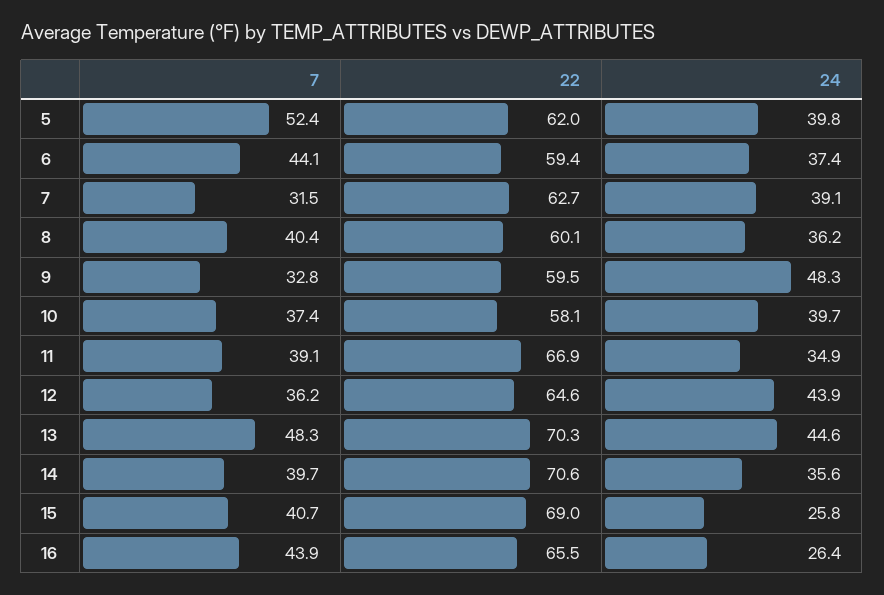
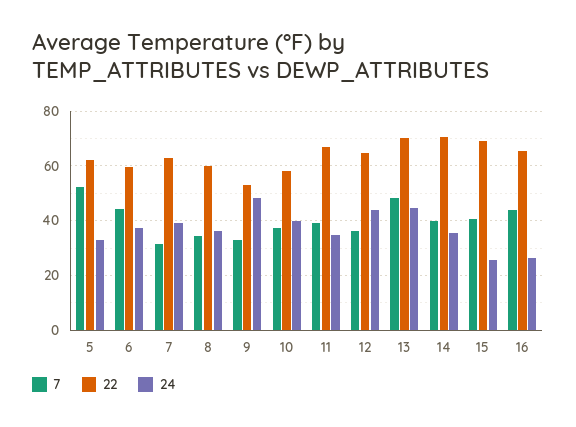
  {
    "7": {
      "5": 52.4,
      "6": 44.1,
      "7": 31.5,
-     "8": 40.4,
+     "8": 35,
      "9": 32.8,
      "10": 37.4,
      "11": 39.1,
      "12": 36.2,
      "13": 48.3,
      "14": 39.7,
      "15": 40.7,
      "16": 43.9
    },
    "22": {
      "5": 62,
      "6": 59.4,
      "7": 62.7,
      "8": 60.1,
-     "9": 59.5,
+     "9": 52.5,
      "10": 58.1,
      "11": 66.9,
      "12": 64.6,
      "13": 70.3,
      "14": 70.6,
      "15": 69,
      "16": 65.5
    },
    "24": {
-     "5": 39.8,
+     "5": 32.5,
      "6": 37.4,
      "7": 39.1,
      "8": 36.2,
      "9": 48.3,
      "10": 39.7,
      "11": 34.9,
      "12": 43.9,
      "13": 44.6,
      "14": 35.6,
      "15": 25.8,
      "16": 26.4
    }
  }

